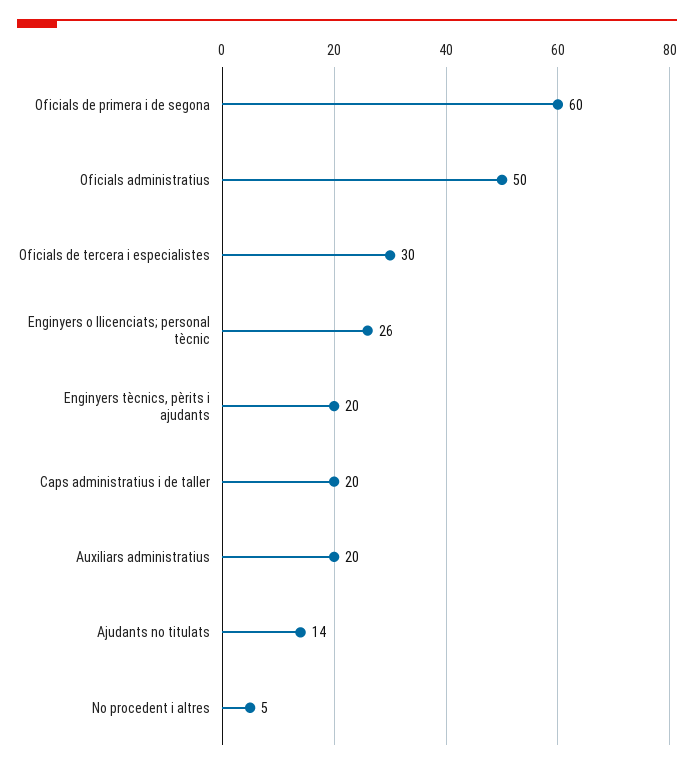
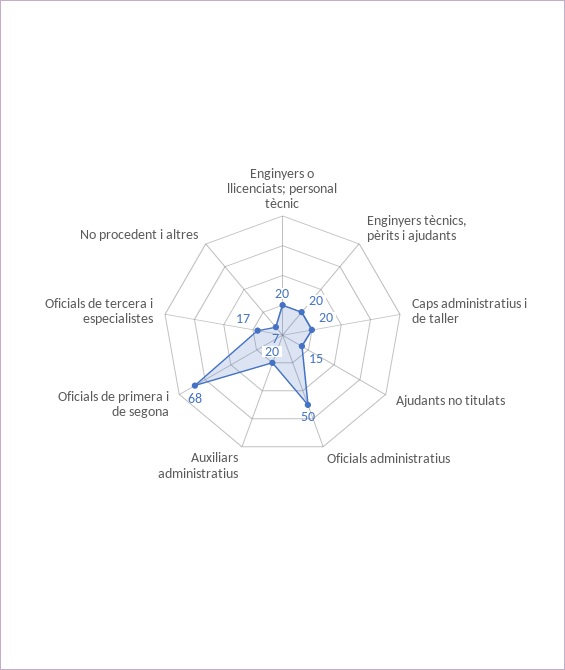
  {
-   "Oficials de primera i de segona": 60,
+   "Oficials de primera i de segona": 68,
    "Oficials administratius": 50,
-   "Oficials de tercera i especialistes": 30,
+   "Oficials de tercera i especialistes": 17,
-   "Enginyers o llicenciats; personal tècnic": 26,
+   "Enginyers o llicenciats; personal tècnic": 20,
    "Enginyers tècnics, pèrits i ajudants": 20,
    "Caps administratius i de taller": 20,
    "Auxiliars administratius": 20,
-   "Ajudants no titulats": 14,
+   "Ajudants no titulats": 15,
-   "No procedent i altres": 5
+   "No procedent i altres": 7
  }

